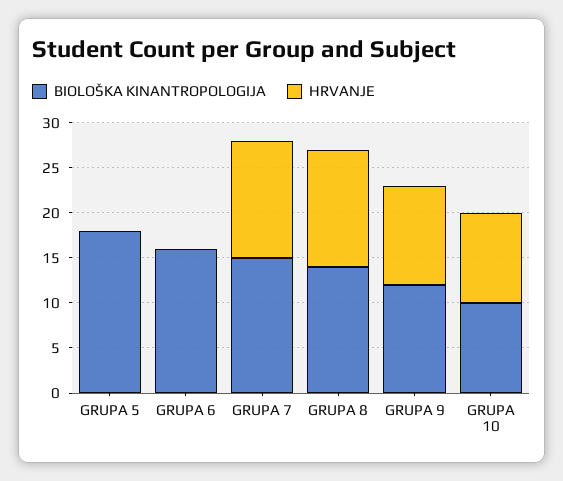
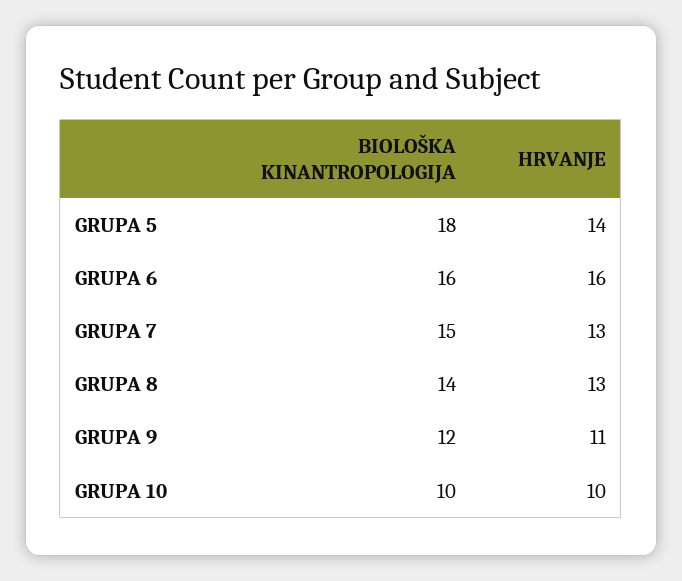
  {
    "BIOLOŠKA KINANTROPOLOGIJA": {
      "GRUPA 5": 18,
      "GRUPA 6": 16,
      "GRUPA 7": 15,
      "GRUPA 8": 14,
      "GRUPA 9": 12,
      "GRUPA 10": 10
    },
    "HRVANJE": {
-     "GRUPA 5": 0,
+     "GRUPA 5": 14,
-     "GRUPA 6": 0,
+     "GRUPA 6": 16,
      "GRUPA 7": 13,
      "GRUPA 8": 13,
      "GRUPA 9": 11,
      "GRUPA 10": 10
    }
  }

